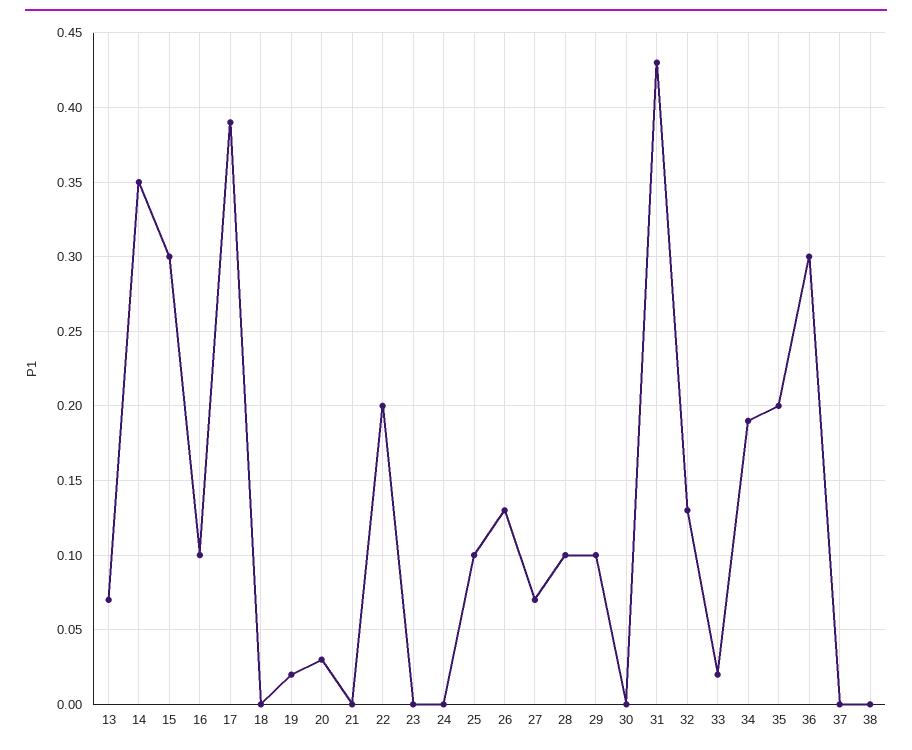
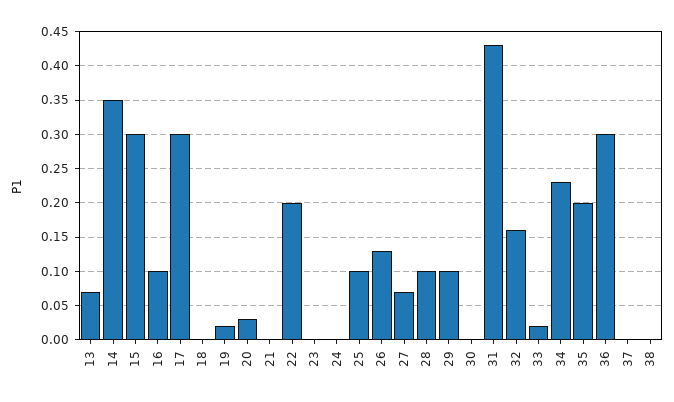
  {
    "13": 0.07,
    "14": 0.35,
    "15": 0.3,
    "16": 0.1,
-   "17": 0.39,
+   "17": 0.3,
    "18": 0,
    "19": 0.02,
    "20": 0.03,
    "21": 0,
    "22": 0.2,
    "23": 0,
    "24": 0,
    "25": 0.1,
    "26": 0.13,
    "27": 0.07,
    "28": 0.1,
    "29": 0.1,
    "30": 0,
    "31": 0.43,
-   "32": 0.13,
+   "32": 0.16,
    "33": 0.02,
-   "34": 0.19,
+   "34": 0.23,
    "35": 0.2,
    "36": 0.3,
    "37": 0,
    "38": 0
  }

